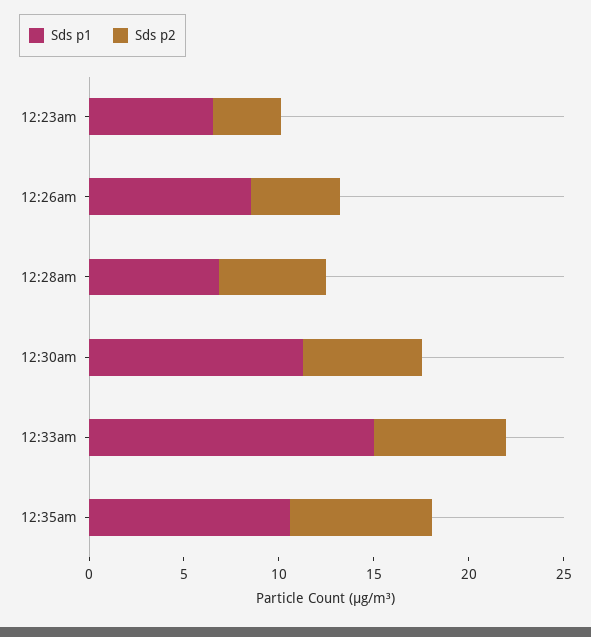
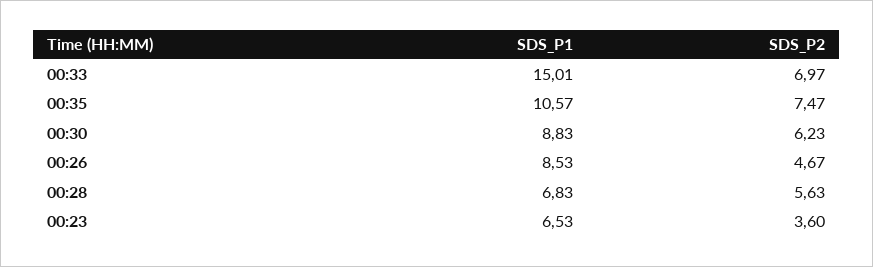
  {
    "Sds p1": {
      "12:23am": 6.53,
      "12:26am": 8.53,
      "12:28am": 6.83,
-     "12:30am": 11,
+     "12:30am": 8.83,
      "12:33am": 15.01,
      "12:35am": 10.57
    },
    "Sds p2": {
      "12:23am": 3.6,
      "12:26am": 4.67,
      "12:28am": 5.63,
      "12:30am": 6.23,
      "12:33am": 6.97,
      "12:35am": 7.47
    }
  }

